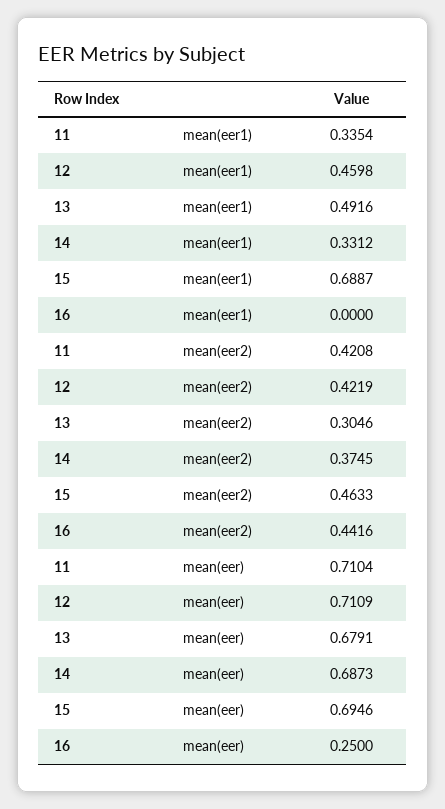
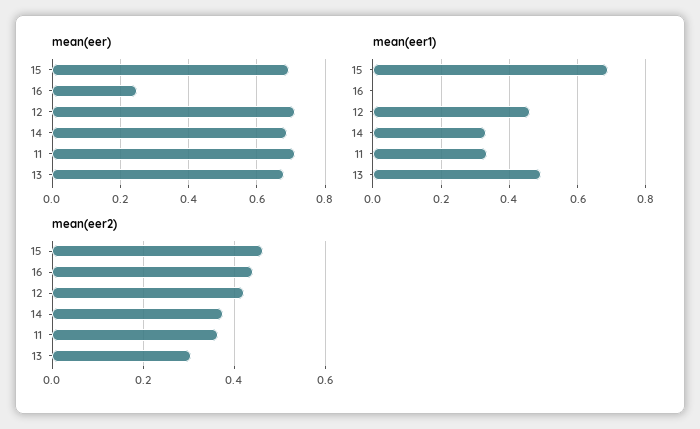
  {
    "mean(eer1)": {
      "11": 0.3354,
      "12": 0.4598,
      "13": 0.4916,
      "14": 0.3312,
      "15": 0.6887,
      "16": 0
    },
    "mean(eer2)": {
-     "11": 0.4208,
+     "11": 0.36,
      "12": 0.4219,
      "13": 0.3046,
      "14": 0.3745,
      "15": 0.4633,
      "16": 0.4416
    },
    "mean(eer)": {
      "11": 0.7104,
      "12": 0.7109,
      "13": 0.6791,
      "14": 0.6873,
      "15": 0.6946,
      "16": 0.25
    }
  }

